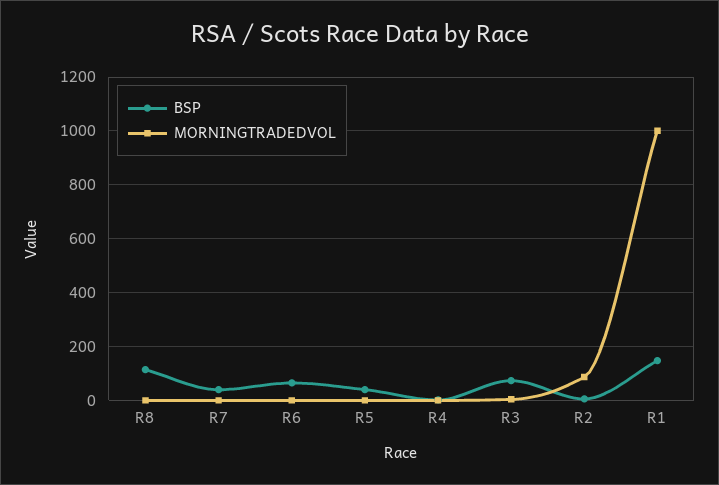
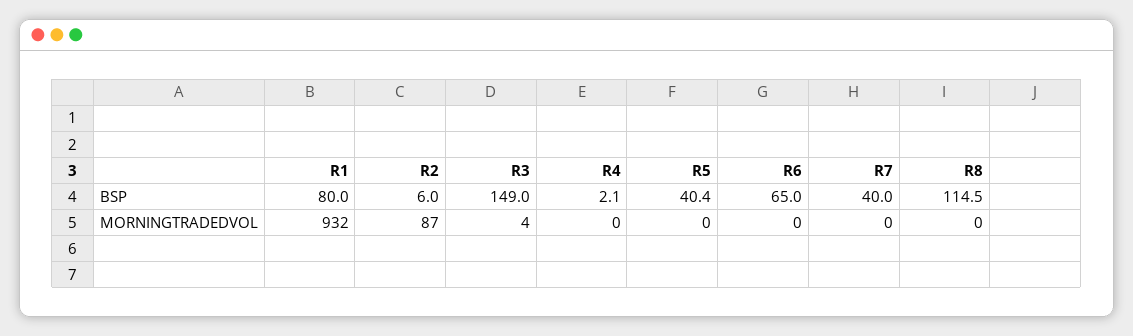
  {
    "BSP": {
      "R8": 114.5,
      "R7": 40,
      "R6": 65,
      "R5": 40.4,
      "R4": 2.1,
-     "R3": 75,
+     "R3": 149,
      "R2": 6,
-     "R1": 150
+     "R1": 80
    },
    "MORNINGTRADEDVOL": {
      "R8": 0,
      "R7": 0,
      "R6": 0,
      "R5": 0,
      "R4": 0,
      "R3": 4,
      "R2": 87,
-     "R1": 1000
+     "R1": 932
    }
  }

